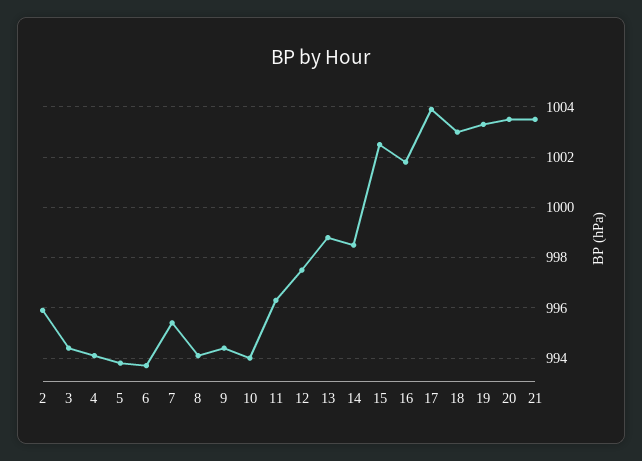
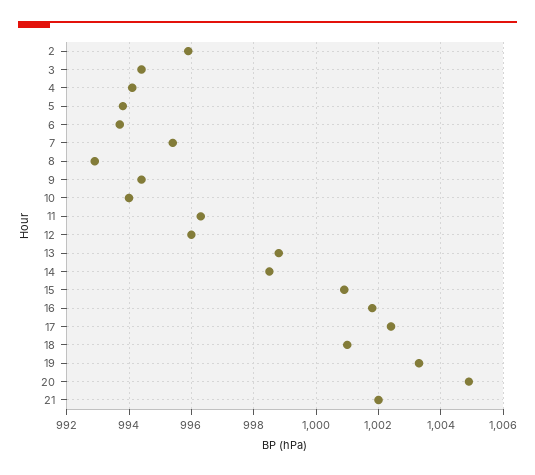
  {
    "2": 996,
    "3": 994.5,
    "4": 994,
    "5": 994,
    "6": 993.5,
    "7": 995.5,
-   "8": 994,
+   "8": 993,
    "9": 994.5,
    "10": 994,
    "11": 996.5,
-   "12": 997.5,
+   "12": 996,
    "13": 999,
    "14": 998.5,
-   "15": 1002.5,
+   "15": 1001,
    "16": 1002,
-   "17": 1004,
+   "17": 1002.5,
-   "18": 1003,
+   "18": 1001,
    "19": 1003.5,
-   "20": 1003.5,
+   "20": 1005,
-   "21": 1003.5
+   "21": 1002
  }

